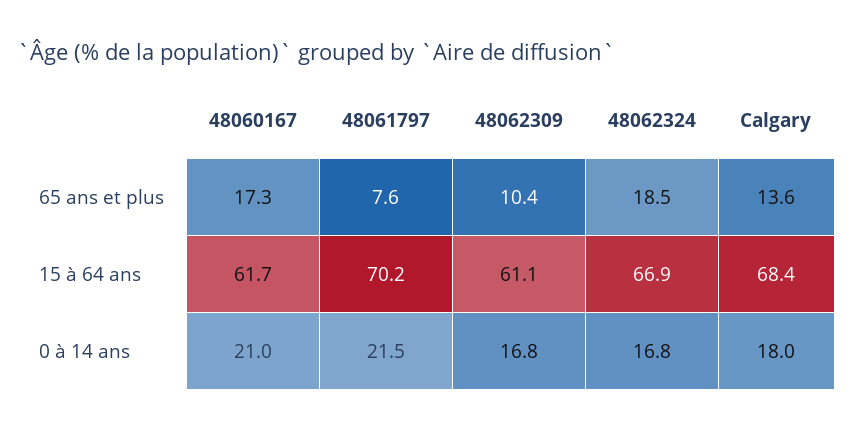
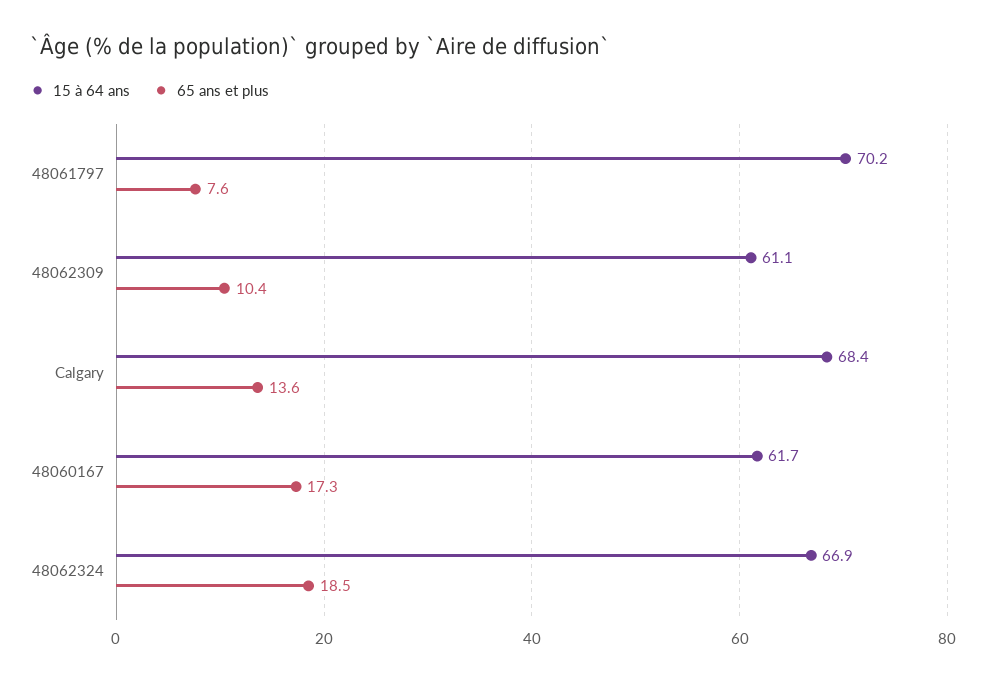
  {
    "65 ans et plus": {
      "48060167": 17.3,
      "48061797": 7.6,
      "48062309": 10.4,
      "48062324": 18.5,
      "Calgary": 13.6
    },
    "15 à 64 ans": {
      "48060167": 61.7,
      "48061797": 70.2,
      "48062309": 61.1,
      "48062324": 66.9,
      "Calgary": 68.4
-   },
+   }
-   "0 à 14 ans": {
-     "48060167": 21,
-     "48061797": 21.5,
-     "48062309": 16.8,
-     "48062324": 16.8,
-     "Calgary": 18
-   }
  }

